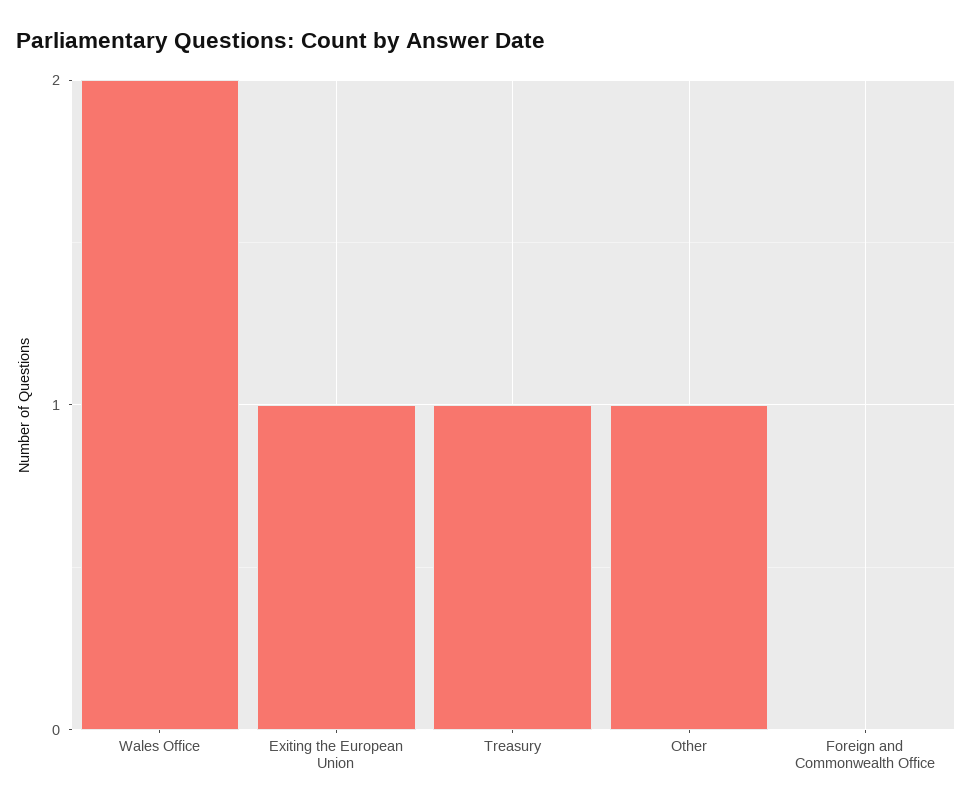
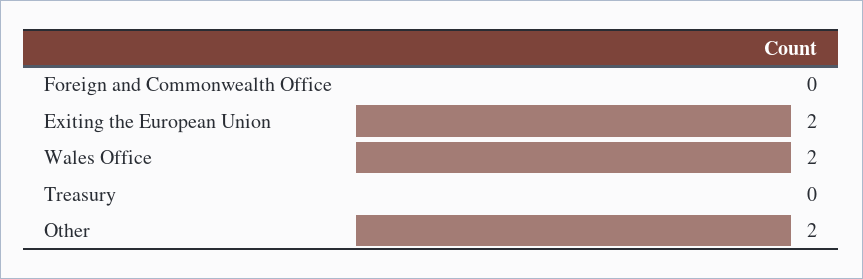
  {
    "Wales Office": 2,
-   "Exiting the European Union": 1,
+   "Exiting the European Union": 2,
-   "Treasury": 1,
+   "Treasury": 0,
-   "Other": 1,
+   "Other": 2,
    "Foreign and Commonwealth Office": 0
  }

